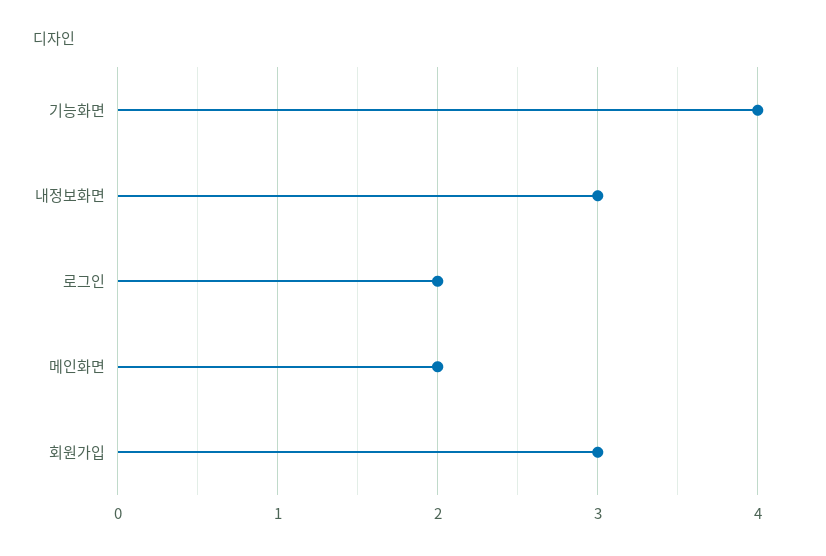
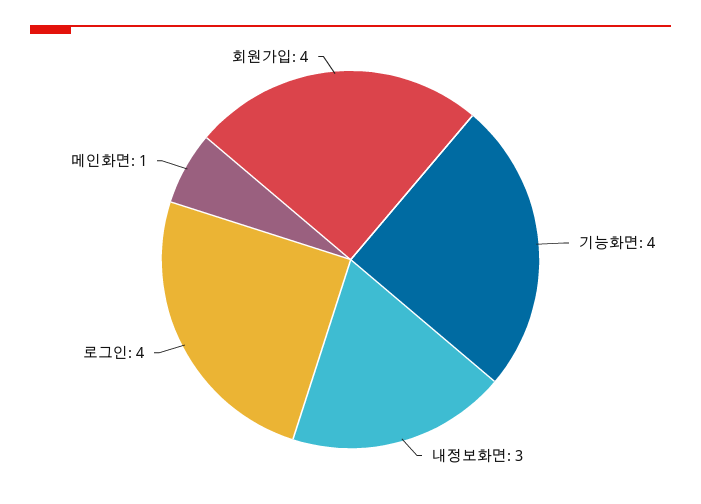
  {
    "기능화면": 4,
    "내정보화면": 3,
-   "로그인": 2,
+   "로그인": 4,
-   "메인화면": 2,
+   "메인화면": 1,
-   "회원가입": 3
+   "회원가입": 4
  }

